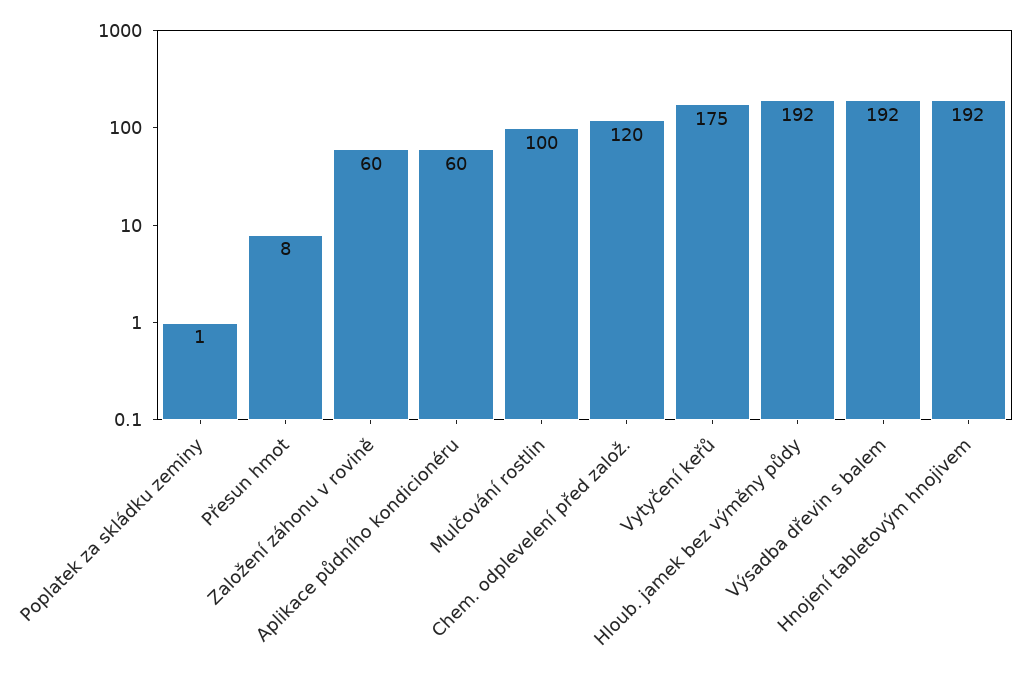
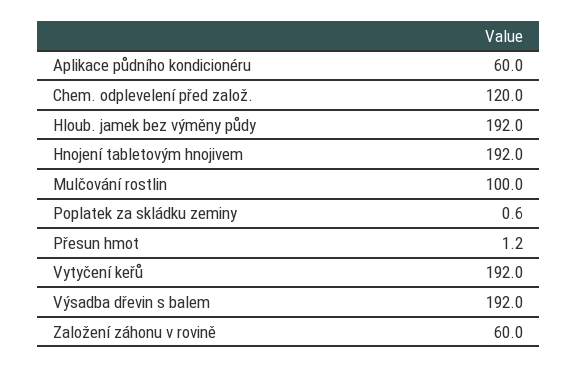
  {
    "Poplatek za skládku zeminy": 0.6,
-   "Přesun hmot": 8,
+   "Přesun hmot": 1.2,
    "Založení záhonu v rovině": 60,
    "Aplikace půdního kondicionéru": 60,
    "Mulčování rostlin": 100,
    "Chem. odplevelení před založ.": 120,
-   "Vytyčení keřů": 175,
+   "Vytyčení keřů": 192,
    "Hloub. jamek bez výměny půdy": 192,
    "Výsadba dřevin s balem": 192,
    "Hnojení tabletovým hnojivem": 192
  }

